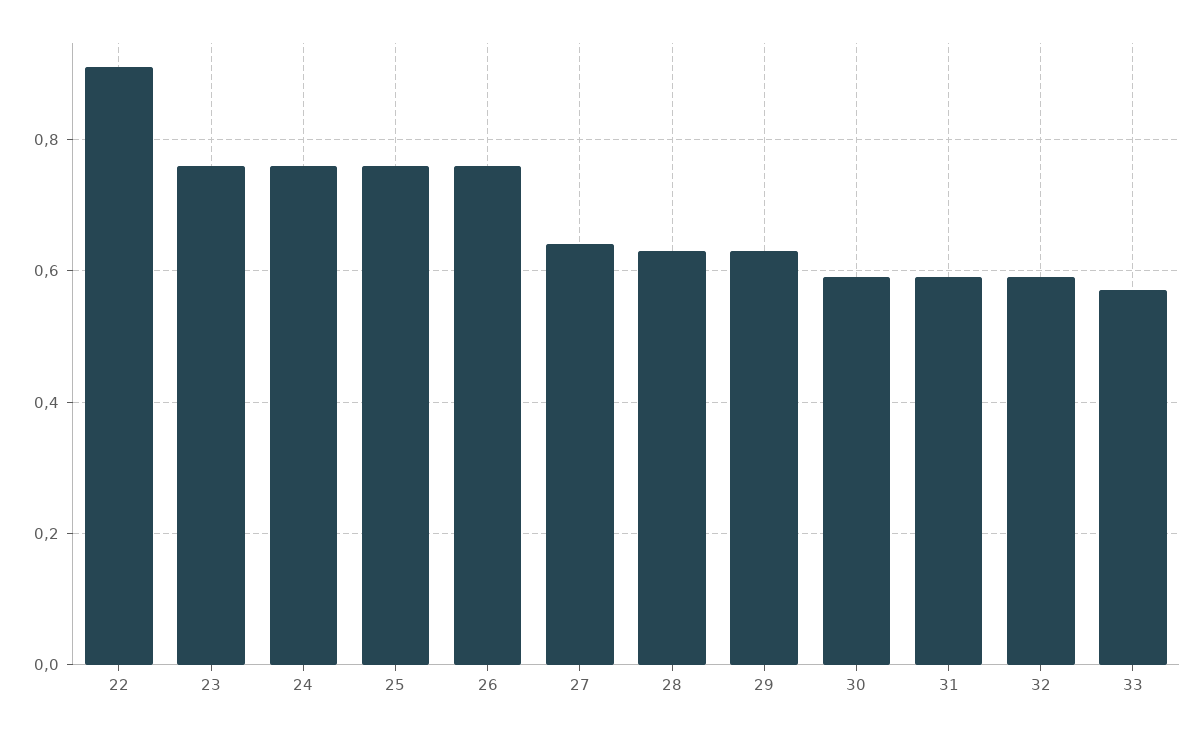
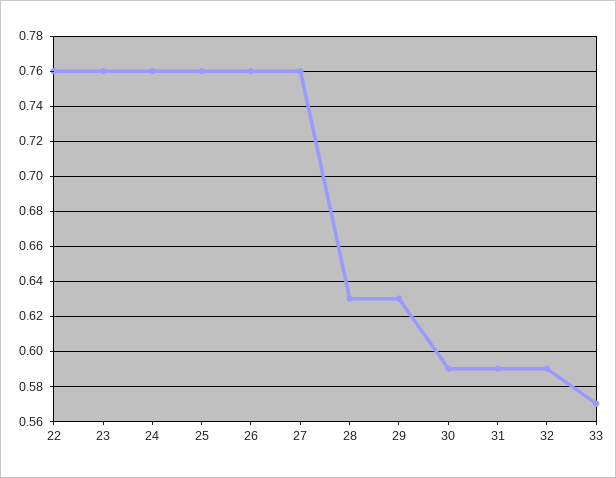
  {
-   "22": 0.9,
+   "22": 0.76,
    "23": 0.76,
    "24": 0.76,
    "25": 0.76,
    "26": 0.76,
-   "27": 0.65,
+   "27": 0.76,
    "28": 0.63,
    "29": 0.63,
    "30": 0.59,
    "31": 0.59,
    "32": 0.59,
    "33": 0.57
  }

